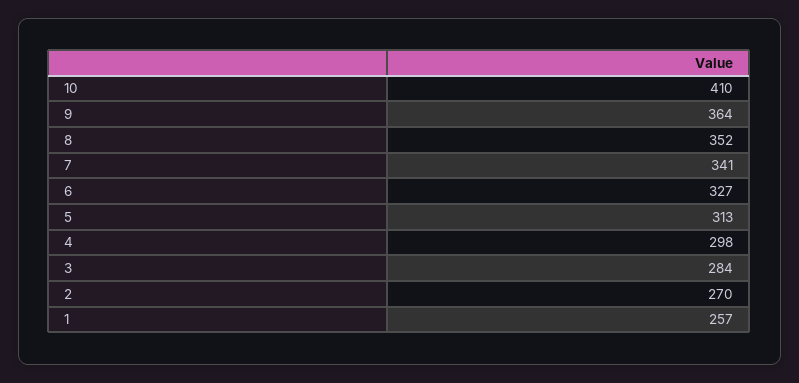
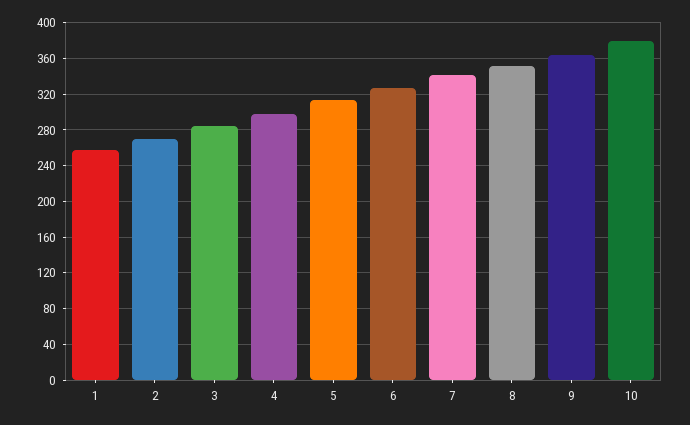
  {
-   "10": 410,
+   "10": 380,
    "9": 364,
    "8": 352,
    "7": 341,
    "6": 327,
    "5": 313,
    "4": 298,
    "3": 284,
    "2": 270,
    "1": 257
  }

